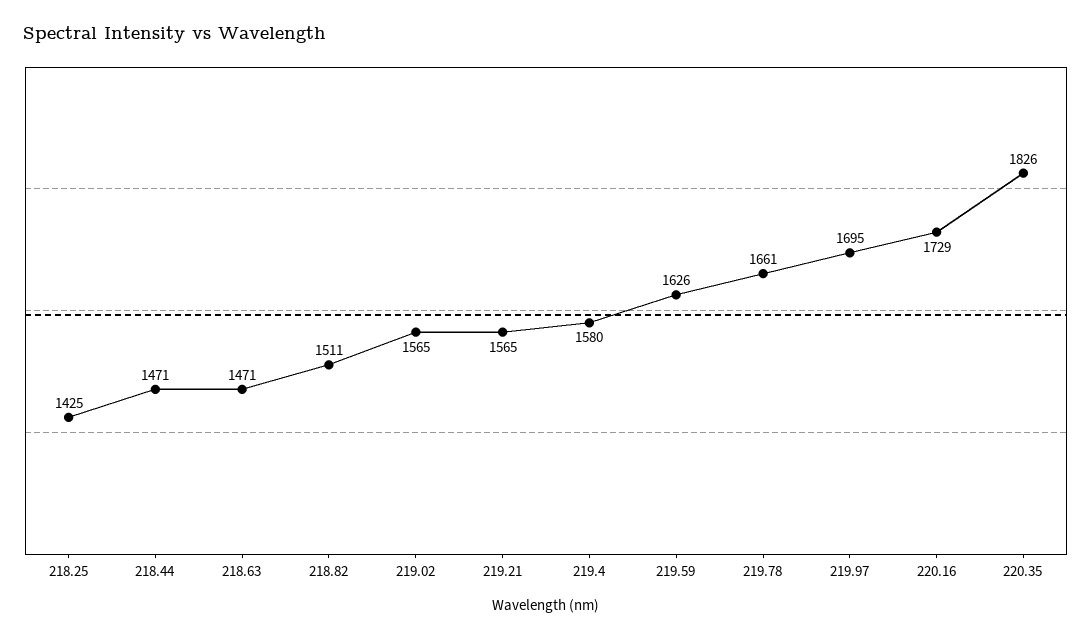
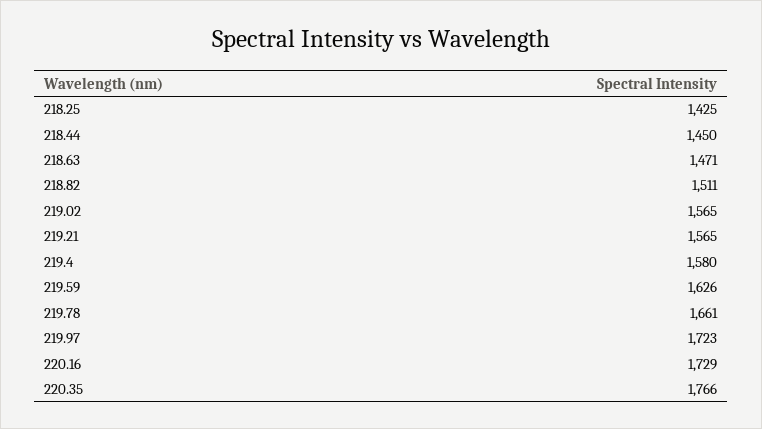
  {
    "218.25": 1425,
-   "218.44": 1471,
+   "218.44": 1450,
    "218.63": 1471,
    "218.82": 1511,
    "219.02": 1565,
    "219.21": 1565,
    "219.4": 1580,
    "219.59": 1626,
    "219.78": 1661,
-   "219.97": 1695,
+   "219.97": 1723,
    "220.16": 1729,
-   "220.35": 1826
+   "220.35": 1766
  }

